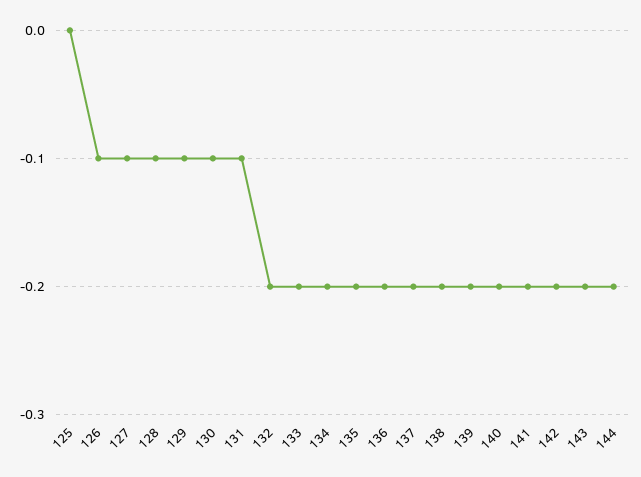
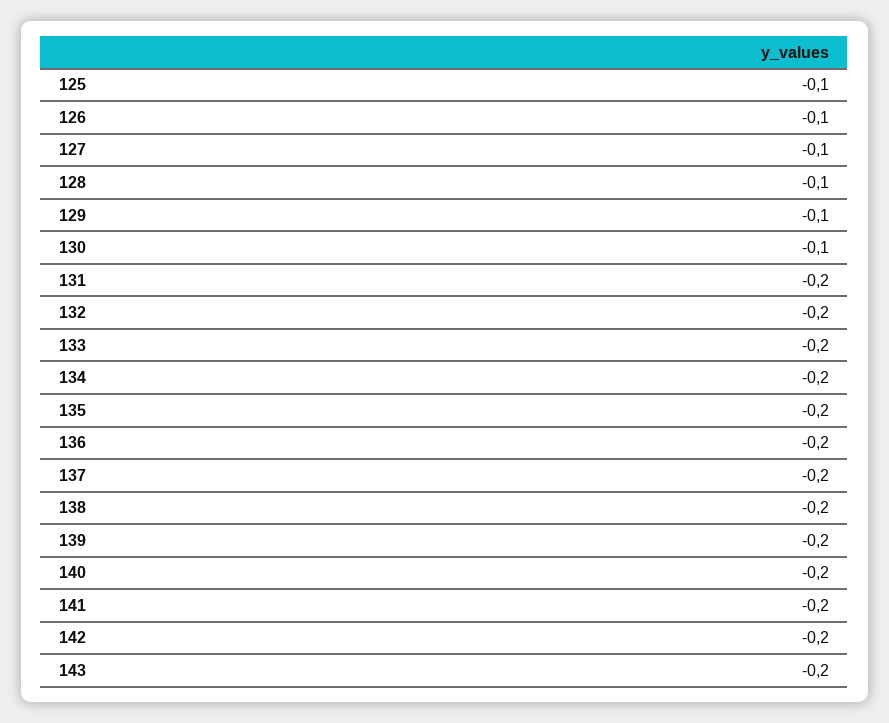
  {
-   "125": 0,
+   "125": -0.1,
    "126": -0.1,
    "127": -0.1,
    "128": -0.1,
    "129": -0.1,
    "130": -0.1,
-   "131": -0.1,
+   "131": -0.2,
    "132": -0.2,
    "133": -0.2,
    "134": -0.2,
    "135": -0.2,
    "136": -0.2,
    "137": -0.2,
    "138": -0.2,
    "139": -0.2,
    "140": -0.2,
    "141": -0.2,
    "142": -0.2,
-   "143": -0.2,
+   "143": -0.2
-   "144": -0.2
  }

